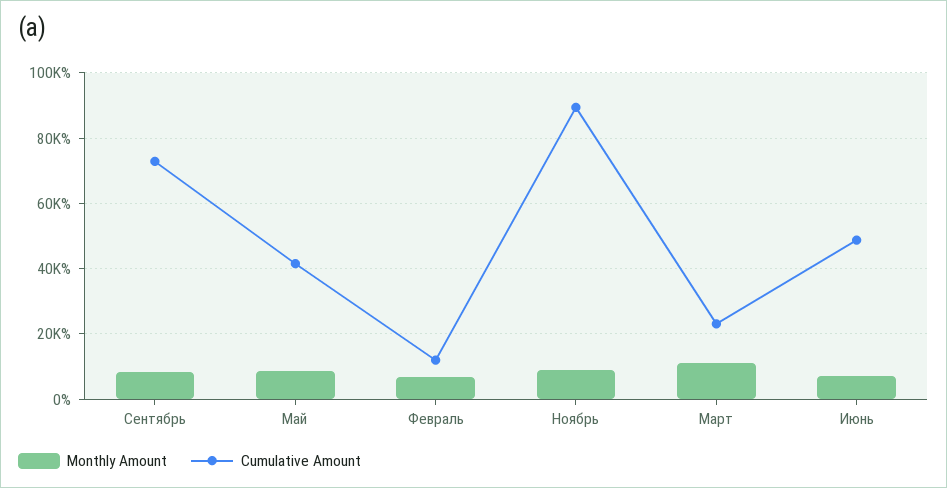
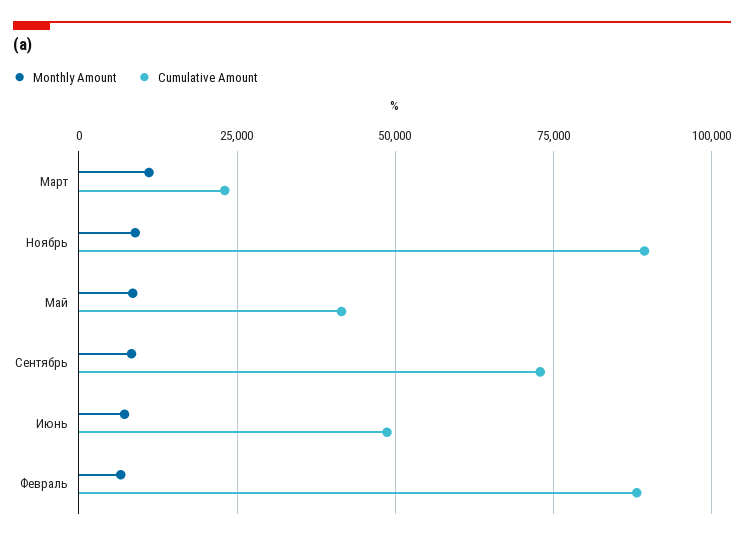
  {
    "Monthly Amount": {
      "Сентябрь": 8000,
      "Май": 8000,
      "Февраль": 6000,
      "Ноябрь": 8000,
      "Март": 12000,
      "Июнь": 8000
    },
    "Cumulative Amount": {
      "Сентябрь": 72000,
      "Май": 42000,
-     "Февраль": 12000,
+     "Февраль": 87500,
      "Ноябрь": 90000,
      "Март": 24000,
      "Июнь": 48000
    }
  }

